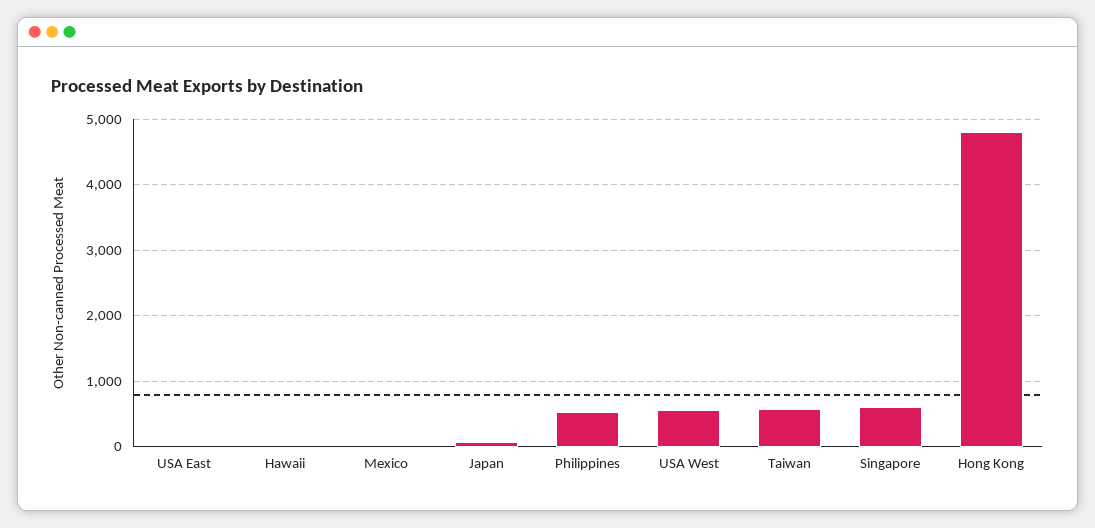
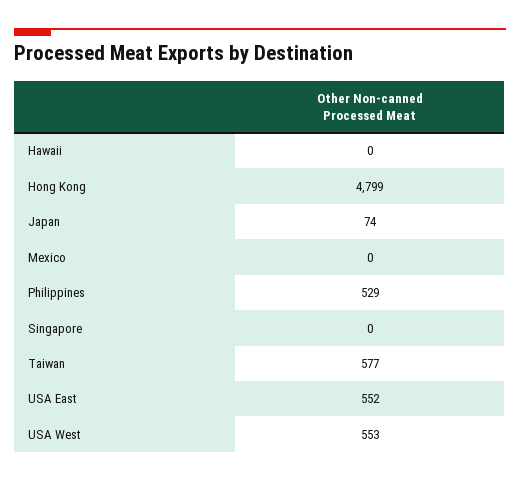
  {
-   "USA East": 0,
+   "USA East": 552,
    "Hawaii": 0,
    "Mexico": 0,
    "Japan": 74,
    "Philippines": 529,
    "USA West": 553,
    "Taiwan": 577,
-   "Singapore": 600,
+   "Singapore": 0,
    "Hong Kong": 4799
  }

